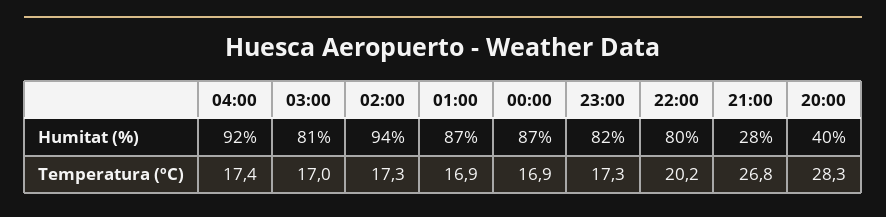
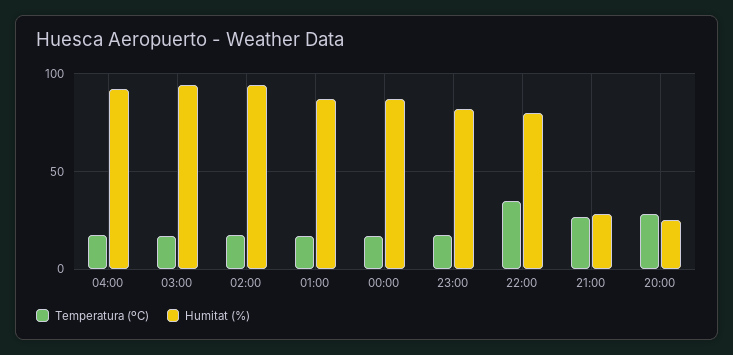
  {
    "Humitat (%)": {
      "04:00": 92,
-     "03:00": 81,
+     "03:00": 95,
      "02:00": 94,
      "01:00": 87,
      "00:00": 87,
      "23:00": 82,
      "22:00": 80,
      "21:00": 28,
-     "20:00": 40
+     "20:00": 25
    },
    "Temperatura (ºC)": {
      "04:00": 17.4,
      "03:00": 17,
      "02:00": 17.3,
      "01:00": 16.9,
      "00:00": 16.9,
      "23:00": 17.3,
-     "22:00": 20.2,
+     "22:00": 35,
      "21:00": 26.8,
      "20:00": 28.3
    }
  }

